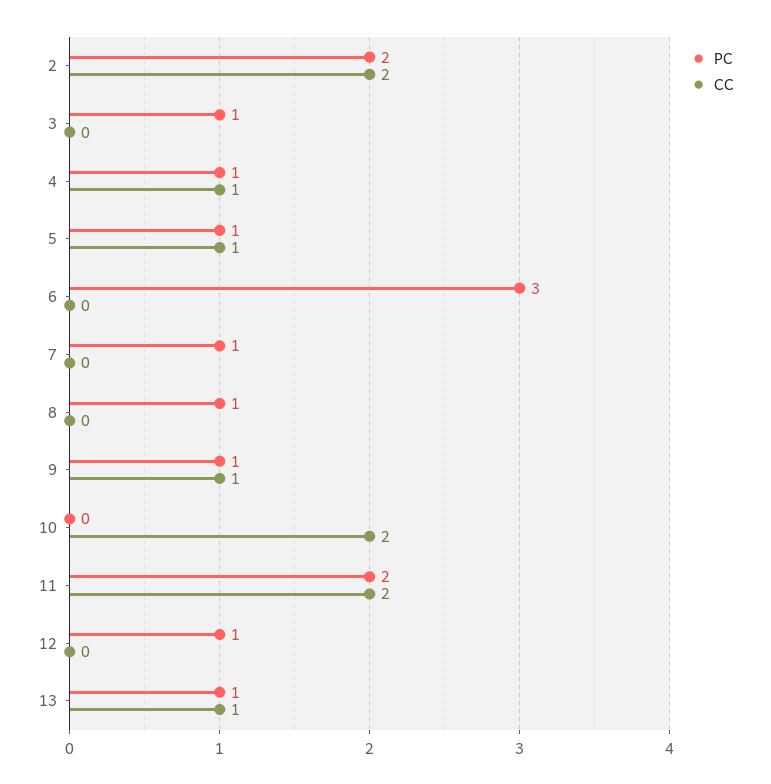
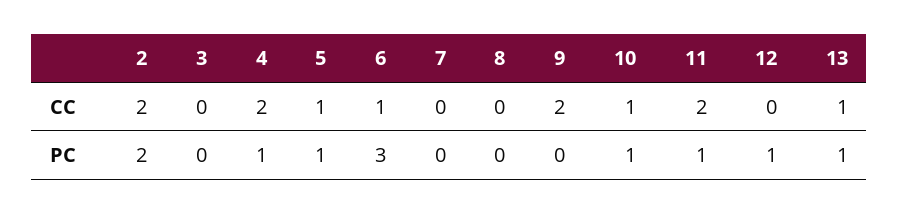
  {
    "PC": {
      "2": 2,
-     "3": 1,
+     "3": 0,
      "4": 1,
      "5": 1,
      "6": 3,
-     "7": 1,
+     "7": 0,
-     "8": 1,
+     "8": 0,
-     "9": 1,
+     "9": 0,
-     "10": 0,
+     "10": 1,
-     "11": 2,
+     "11": 1,
      "12": 1,
      "13": 1
    },
    "CC": {
      "2": 2,
      "3": 0,
-     "4": 1,
+     "4": 2,
      "5": 1,
-     "6": 0,
+     "6": 1,
      "7": 0,
      "8": 0,
-     "9": 1,
+     "9": 2,
-     "10": 2,
+     "10": 1,
      "11": 2,
      "12": 0,
      "13": 1
    }
  }

